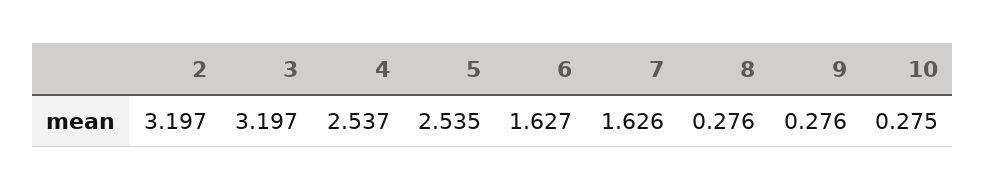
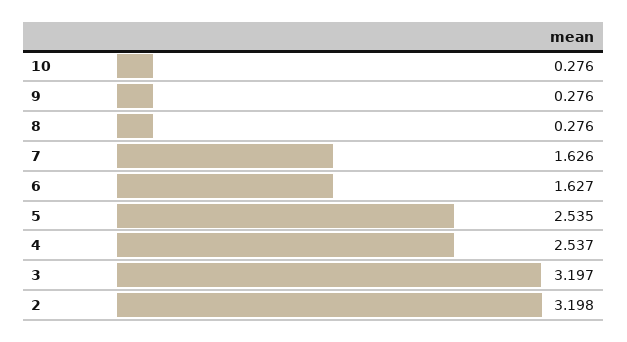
  {
-   "2": 3.197,
+   "2": 3.198,
    "3": 3.197,
    "4": 2.537,
    "5": 2.535,
    "6": 1.627,
    "7": 1.626,
    "8": 0.276,
    "9": 0.276,
-   "10": 0.275
+   "10": 0.276
  }

